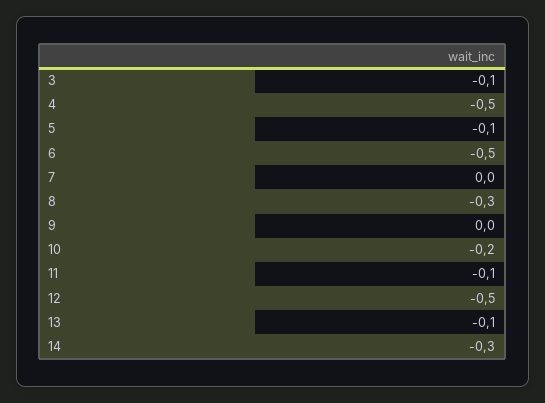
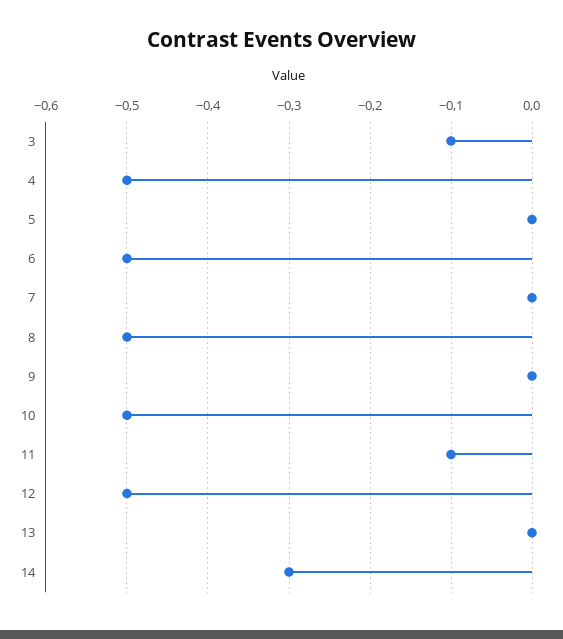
  {
    "3": -0.1,
    "4": -0.5,
-   "5": -0.1,
+   "5": 0,
    "6": -0.5,
    "7": 0,
-   "8": -0.3,
+   "8": -0.5,
    "9": 0,
-   "10": -0.2,
+   "10": -0.5,
    "11": -0.1,
    "12": -0.5,
-   "13": -0.1,
+   "13": 0,
    "14": -0.3
  }

